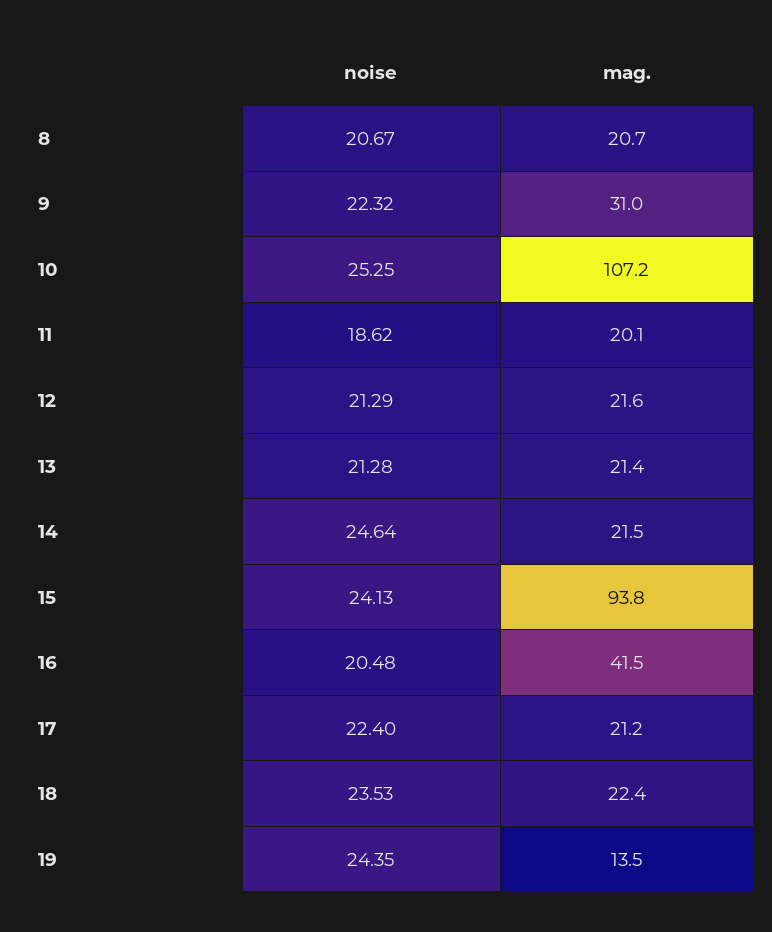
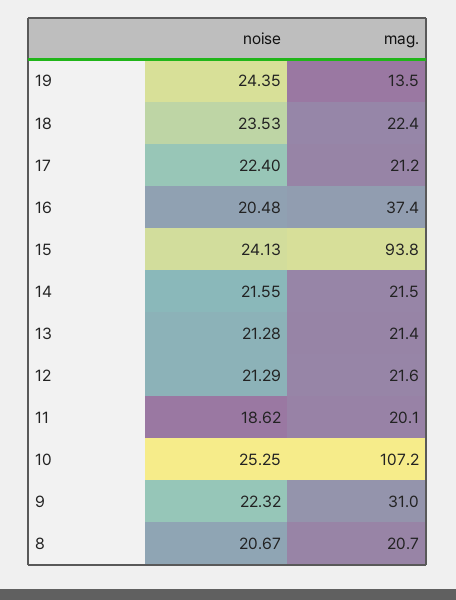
  {
    "noise": {
      "8": 20.67,
      "9": 22.32,
      "10": 25.25,
      "11": 18.62,
      "12": 21.29,
      "13": 21.28,
-     "14": 24.64,
+     "14": 21.55,
      "15": 24.13,
      "16": 20.48,
      "17": 22.4,
      "18": 23.53,
      "19": 24.35
    },
    "mag.": {
      "8": 20.7,
      "9": 31,
      "10": 107.2,
      "11": 20.1,
      "12": 21.6,
      "13": 21.4,
      "14": 21.5,
      "15": 93.8,
-     "16": 41.5,
+     "16": 37.4,
      "17": 21.2,
      "18": 22.4,
      "19": 13.5
    }
  }

